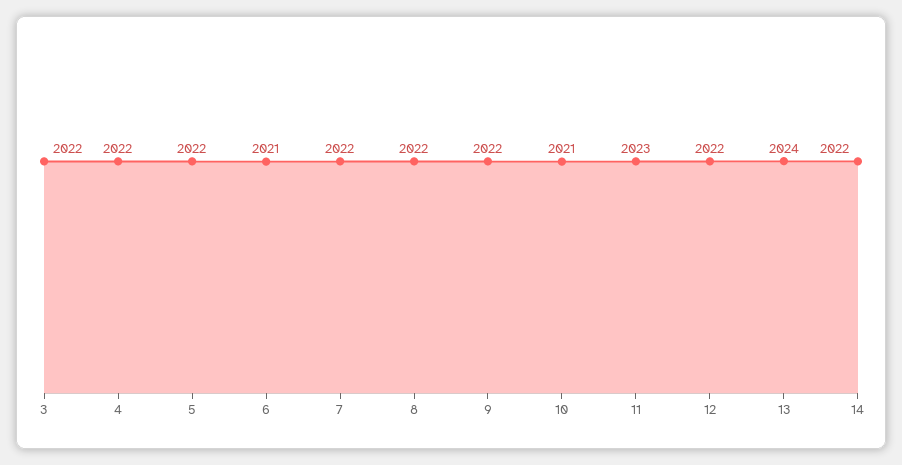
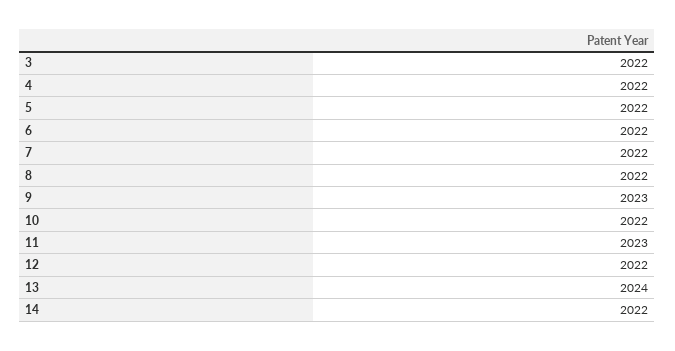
  {
    "3": 2022,
    "4": 2022,
    "5": 2022,
-   "6": 2021,
+   "6": 2022,
    "7": 2022,
    "8": 2022,
-   "9": 2022,
+   "9": 2023,
-   "10": 2021,
+   "10": 2022,
    "11": 2023,
    "12": 2022,
    "13": 2024,
    "14": 2022
  }

